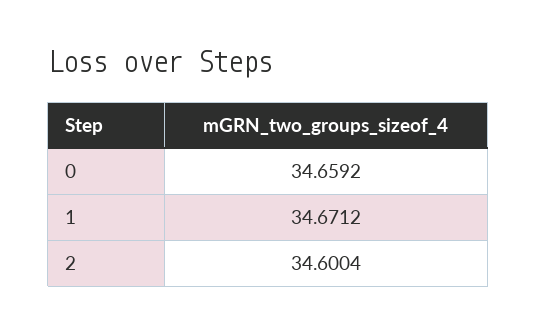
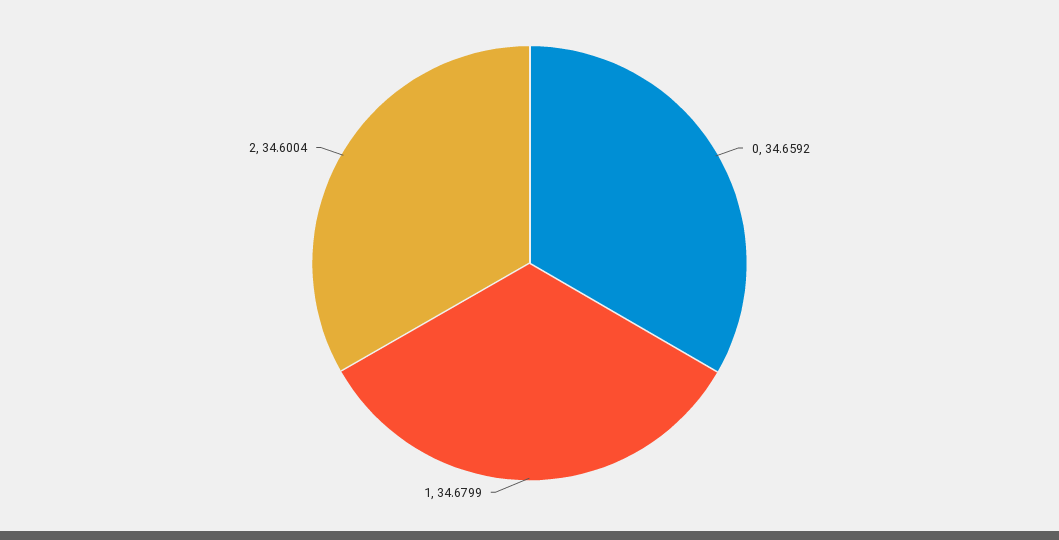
  {
    "0": 34.6592,
-   "1": 34.6712,
+   "1": 34.6799,
    "2": 34.6004
  }

